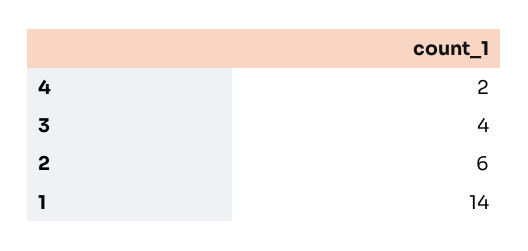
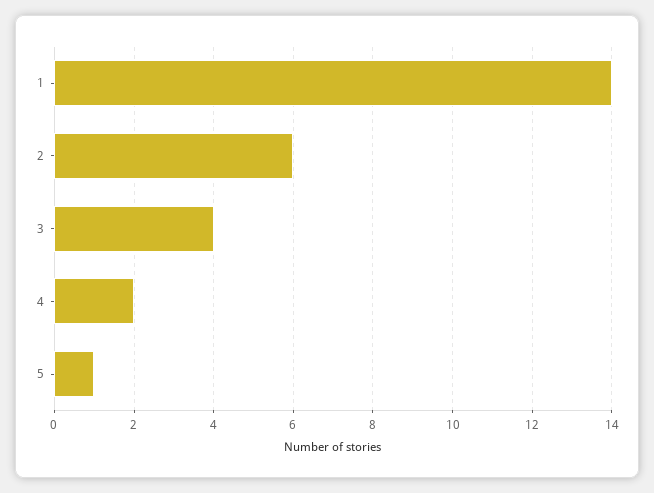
  {
    "4": 2,
    "3": 4,
    "2": 6,
-   "1": 14
+   "1": 14,
+   "5": 1
  }

